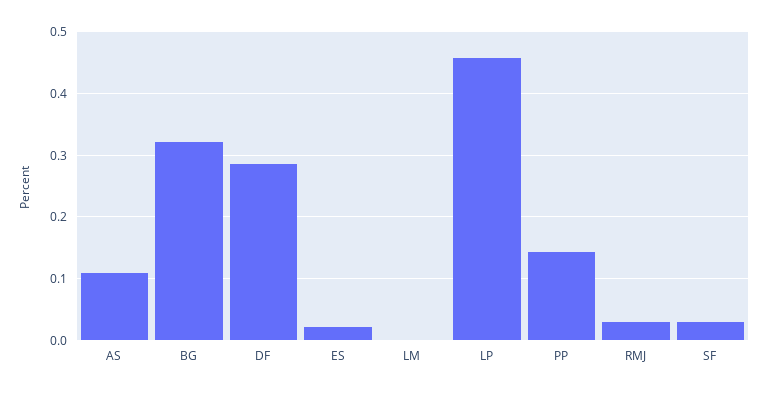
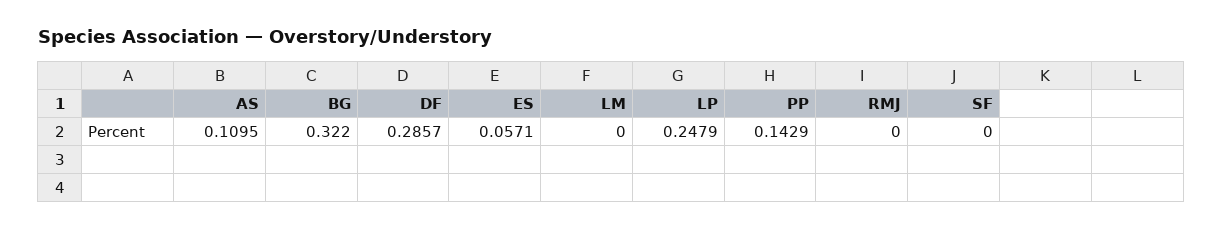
  {
    "AS": 0.1095,
    "BG": 0.322,
    "DF": 0.2857,
-   "ES": 0.02,
+   "ES": 0.0571,
    "LM": 0,
-   "LP": 0.46,
+   "LP": 0.2479,
    "PP": 0.1429,
-   "RMJ": 0.03,
+   "RMJ": 0,
-   "SF": 0.03
+   "SF": 0
  }

